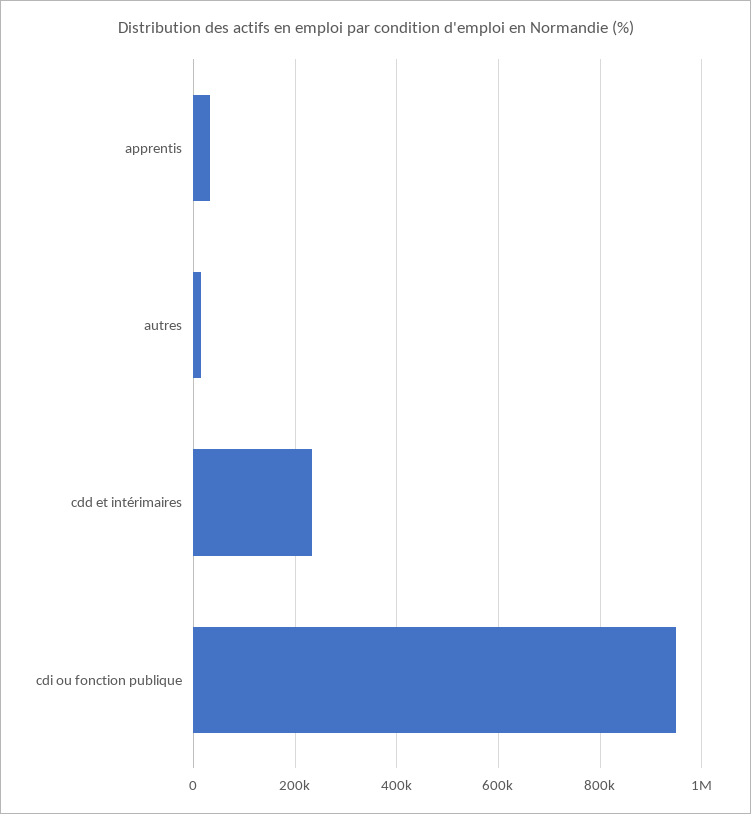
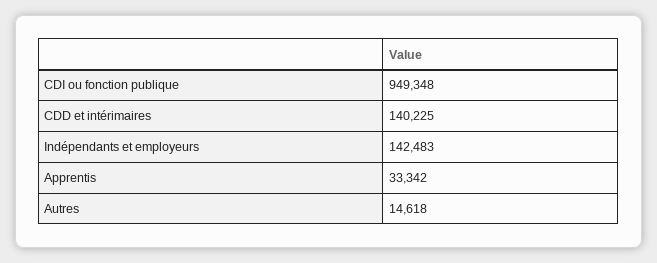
  {
    "apprentis": 33342,
    "autres": 14618,
-   "cdd et intérimaires": 240000,
+   "cdd et intérimaires": 140225,
-   "cdi ou fonction publique": 949348
+   "cdi ou fonction publique": 949348,
+   "Indépendants et employeurs": 142483
  }

